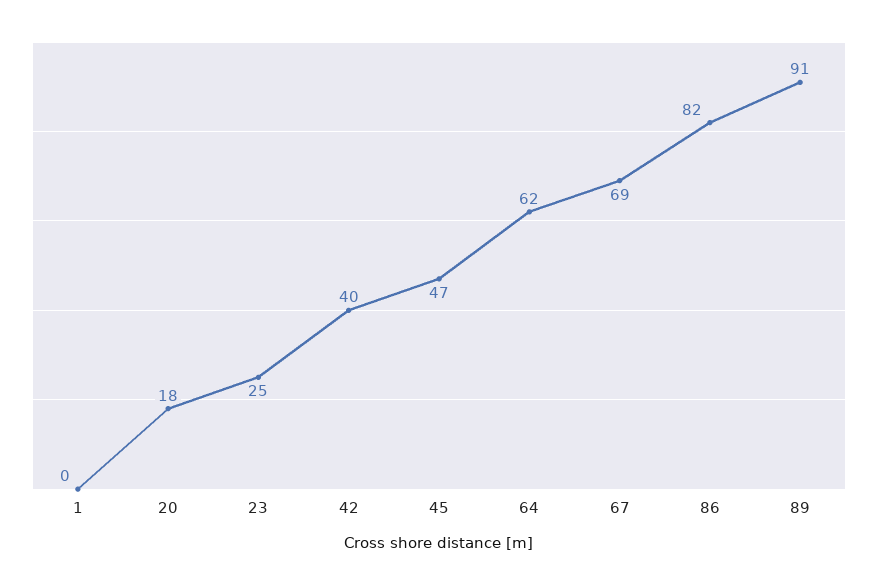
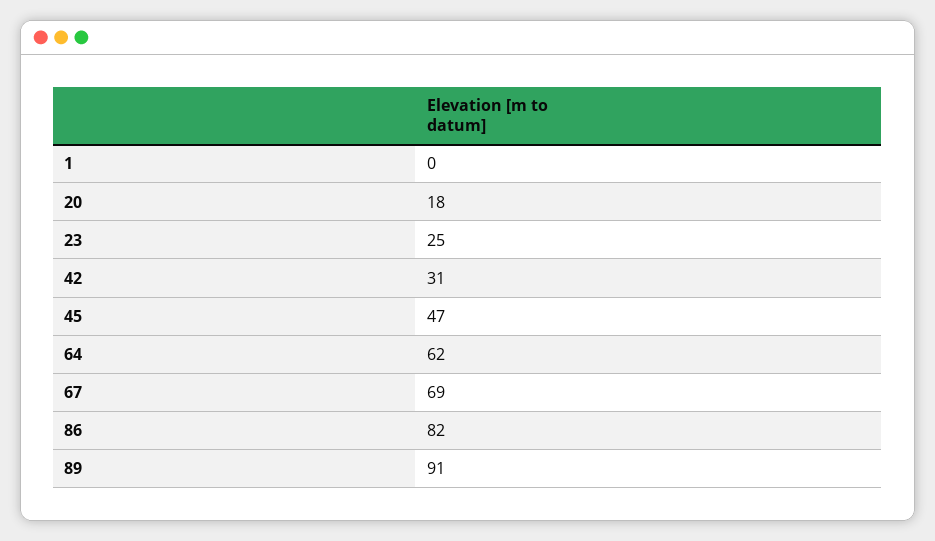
  {
    "1": 0,
    "20": 18,
    "23": 25,
-   "42": 40,
+   "42": 31,
    "45": 47,
    "64": 62,
    "67": 69,
    "86": 82,
    "89": 91
  }

